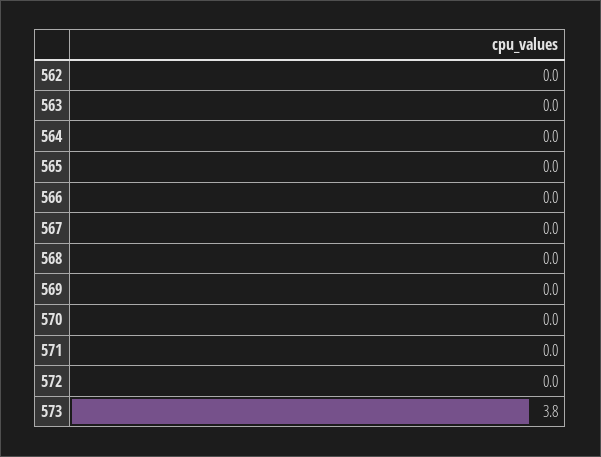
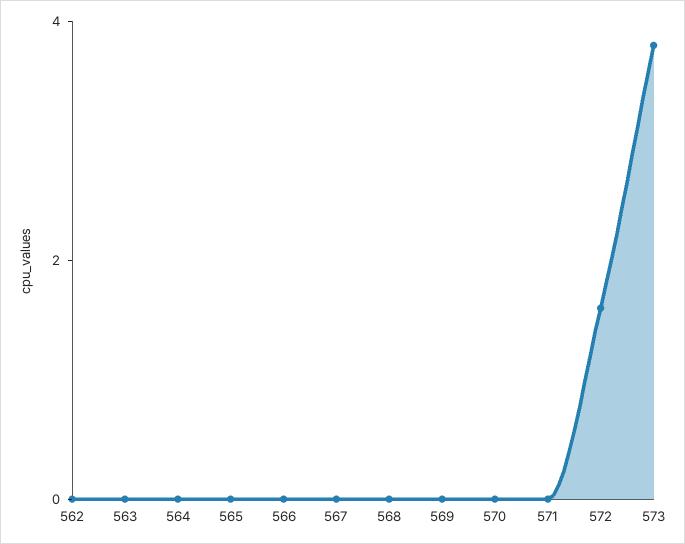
  {
    "562": 0,
    "563": 0,
    "564": 0,
    "565": 0,
    "566": 0,
    "567": 0,
    "568": 0,
    "569": 0,
    "570": 0,
    "571": 0,
-   "572": 0,
+   "572": 1.5,
    "573": 3.8
  }

